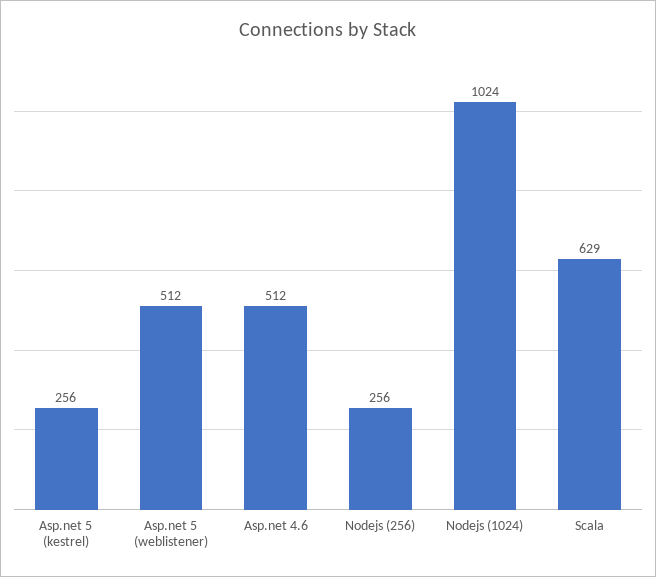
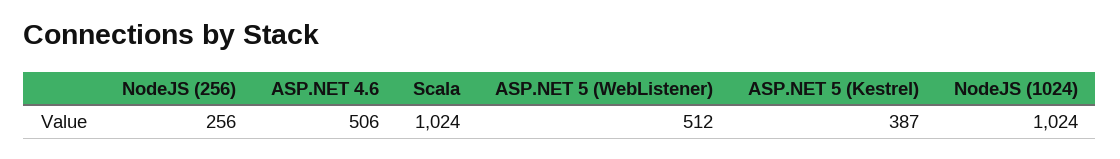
  {
-   "Asp.net 5 (kestrel)": 256,
+   "Asp.net 5 (kestrel)": 387,
    "Asp.net 5 (weblistener)": 512,
-   "Asp.net 4.6": 512,
+   "Asp.net 4.6": 506,
    "Nodejs (256)": 256,
    "Nodejs (1024)": 1024,
-   "Scala": 629
+   "Scala": 1024
  }

